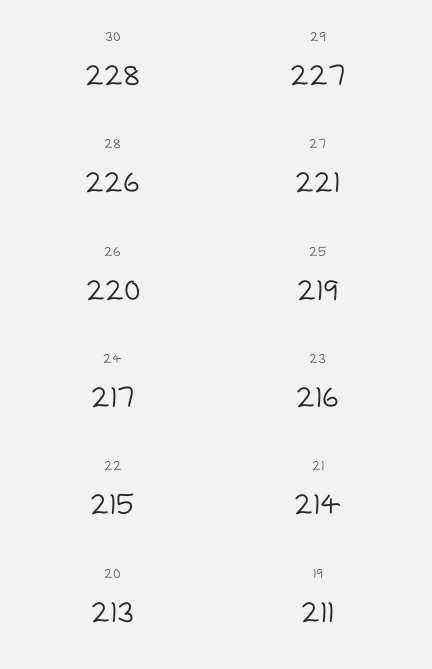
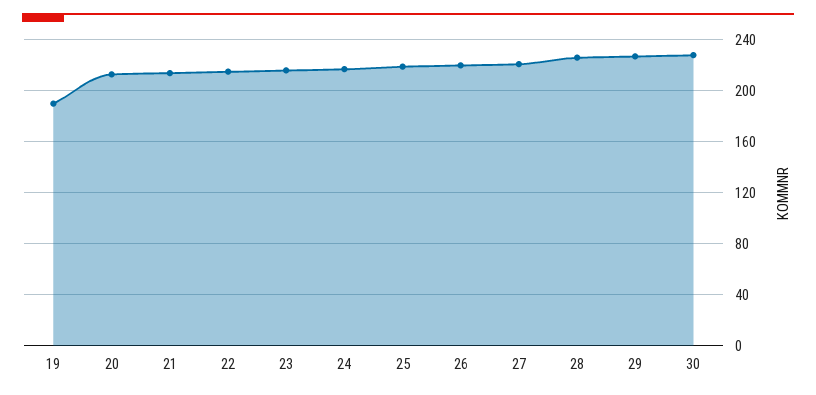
  {
    "30": 228,
    "29": 227,
    "28": 226,
    "27": 221,
    "26": 220,
    "25": 219,
    "24": 217,
    "23": 216,
    "22": 215,
    "21": 214,
    "20": 213,
-   "19": 211
+   "19": 190
  }

